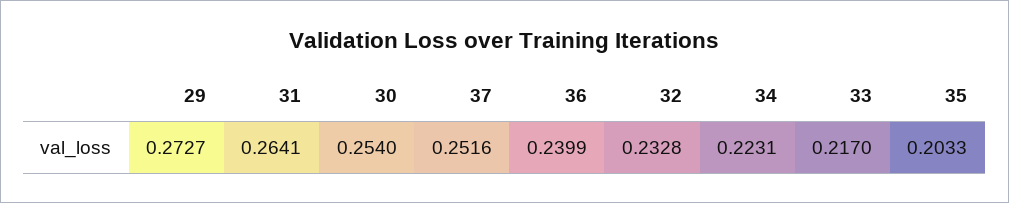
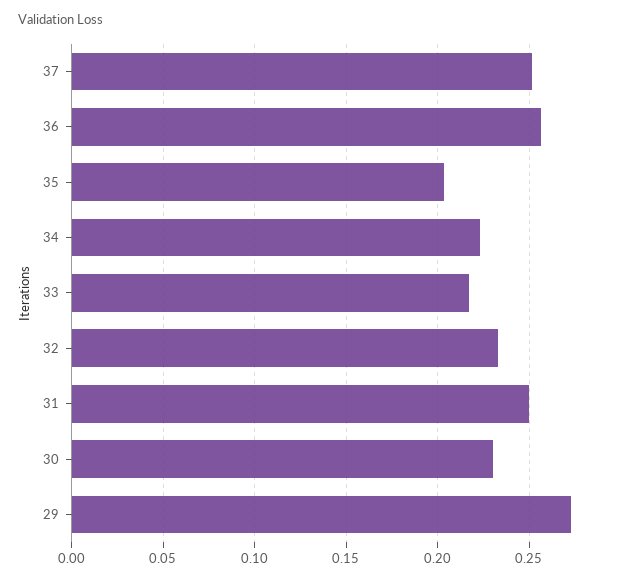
  {
    "29": 0.2727,
-   "31": 0.2641,
+   "31": 0.25,
-   "30": 0.254,
+   "30": 0.23,
    "37": 0.2516,
-   "36": 0.2399,
+   "36": 0.255,
    "32": 0.2328,
    "34": 0.2231,
    "33": 0.217,
    "35": 0.2033
  }

